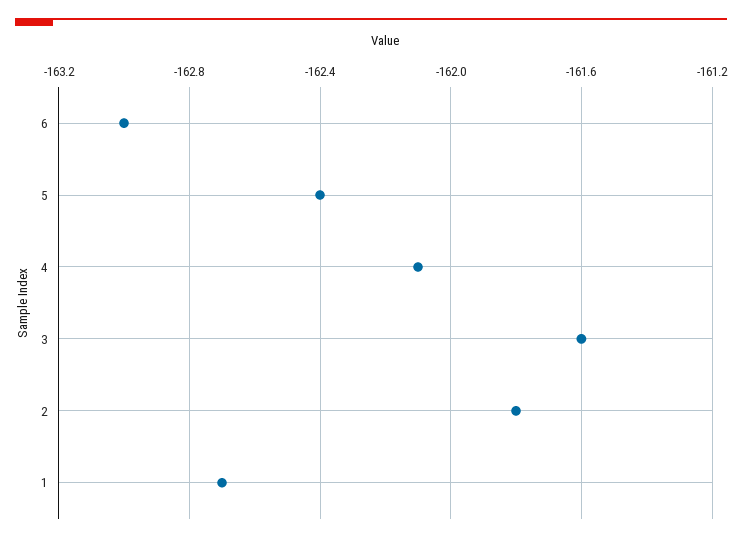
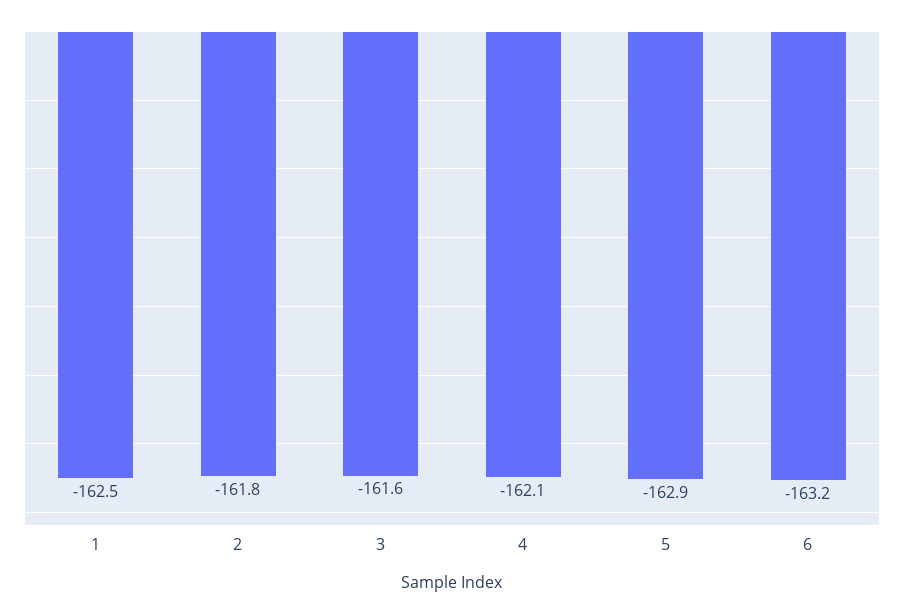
  {
-   "6": -163,
+   "6": -163.2,
-   "5": -162.4,
+   "5": -162.9,
    "4": -162.1,
    "3": -161.6,
    "2": -161.8,
-   "1": -162.7
+   "1": -162.5
  }

